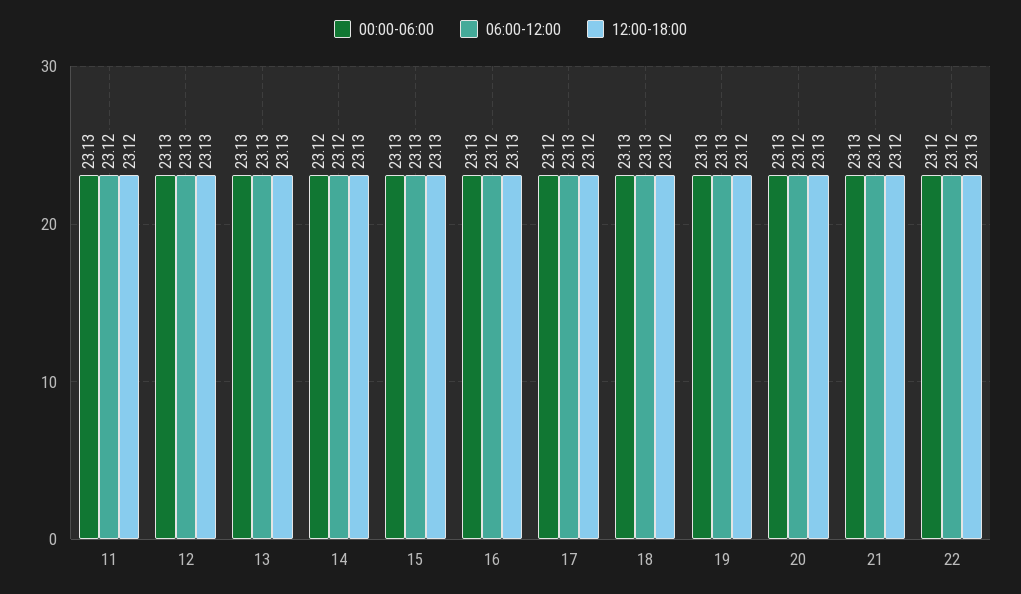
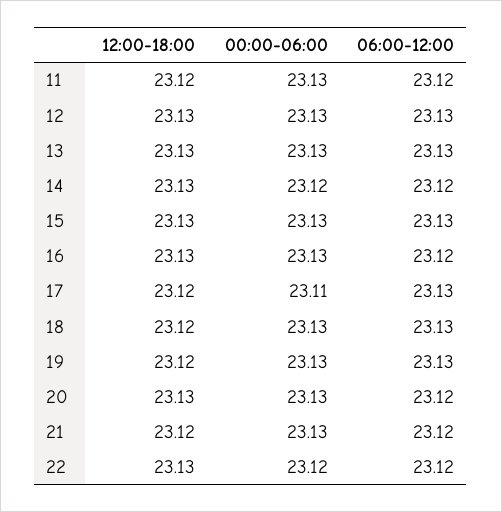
  {
    "00:00-06:00": {
      "11": 23.13,
      "12": 23.13,
      "13": 23.13,
      "14": 23.12,
      "15": 23.13,
      "16": 23.13,
-     "17": 23.12,
+     "17": 23.11,
      "18": 23.13,
      "19": 23.13,
      "20": 23.13,
      "21": 23.13,
      "22": 23.12
    },
    "06:00-12:00": {
      "11": 23.12,
      "12": 23.13,
      "13": 23.13,
      "14": 23.12,
      "15": 23.13,
      "16": 23.12,
      "17": 23.13,
      "18": 23.13,
      "19": 23.13,
      "20": 23.12,
      "21": 23.12,
      "22": 23.12
    },
    "12:00-18:00": {
      "11": 23.12,
      "12": 23.13,
      "13": 23.13,
      "14": 23.13,
      "15": 23.13,
      "16": 23.13,
      "17": 23.12,
      "18": 23.12,
      "19": 23.12,
      "20": 23.13,
      "21": 23.12,
      "22": 23.13
    }
  }

